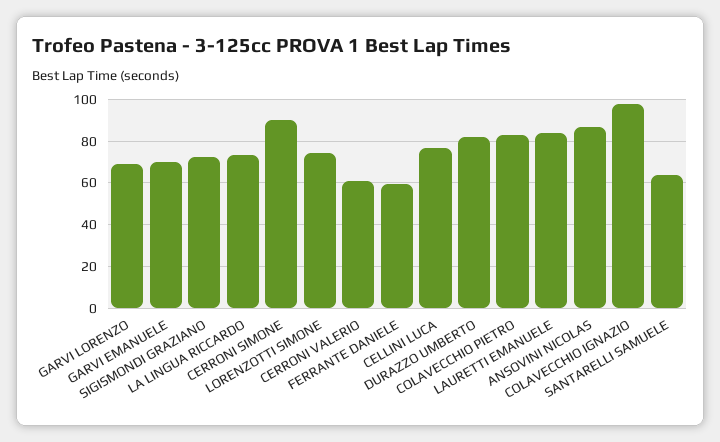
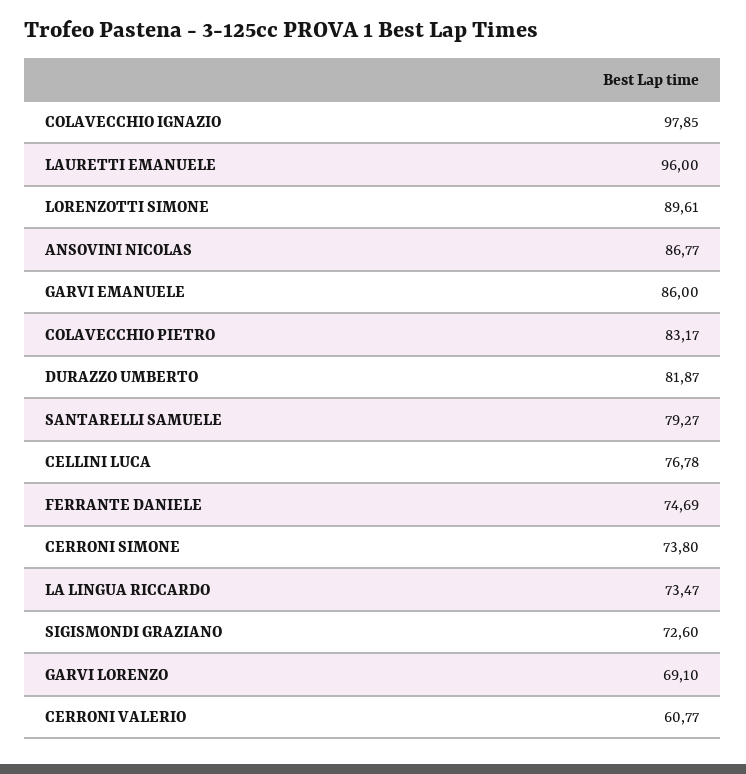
  {
    "GARVI LORENZO": 69.1,
-   "GARVI EMANUELE": 70,
+   "GARVI EMANUELE": 86,
    "SIGISMONDI GRAZIANO": 72.6,
    "LA LINGUA RICCARDO": 73.47,
-   "CERRONI SIMONE": 90,
+   "CERRONI SIMONE": 73.8,
-   "LORENZOTTI SIMONE": 75,
+   "LORENZOTTI SIMONE": 89.61,
    "CERRONI VALERIO": 60.77,
-   "FERRANTE DANIELE": 60,
+   "FERRANTE DANIELE": 74.69,
    "CELLINI LUCA": 76.78,
    "DURAZZO UMBERTO": 81.87,
    "COLAVECCHIO PIETRO": 83.17,
-   "LAURETTI EMANUELE": 85,
+   "LAURETTI EMANUELE": 96,
    "ANSOVINI NICOLAS": 86.77,
    "COLAVECCHIO IGNAZIO": 97.85,
-   "SANTARELLI SAMUELE": 65
+   "SANTARELLI SAMUELE": 79.27
  }

